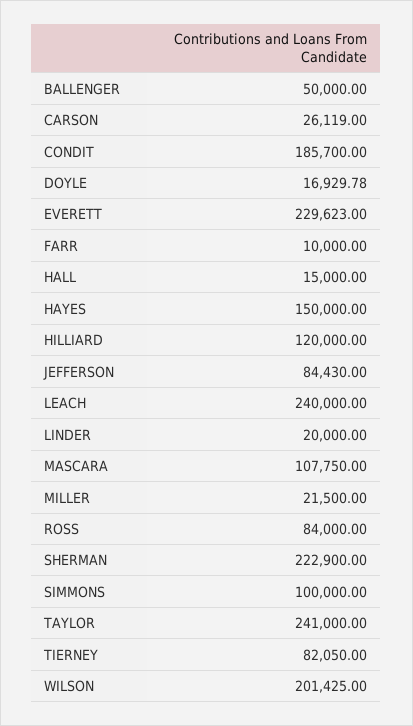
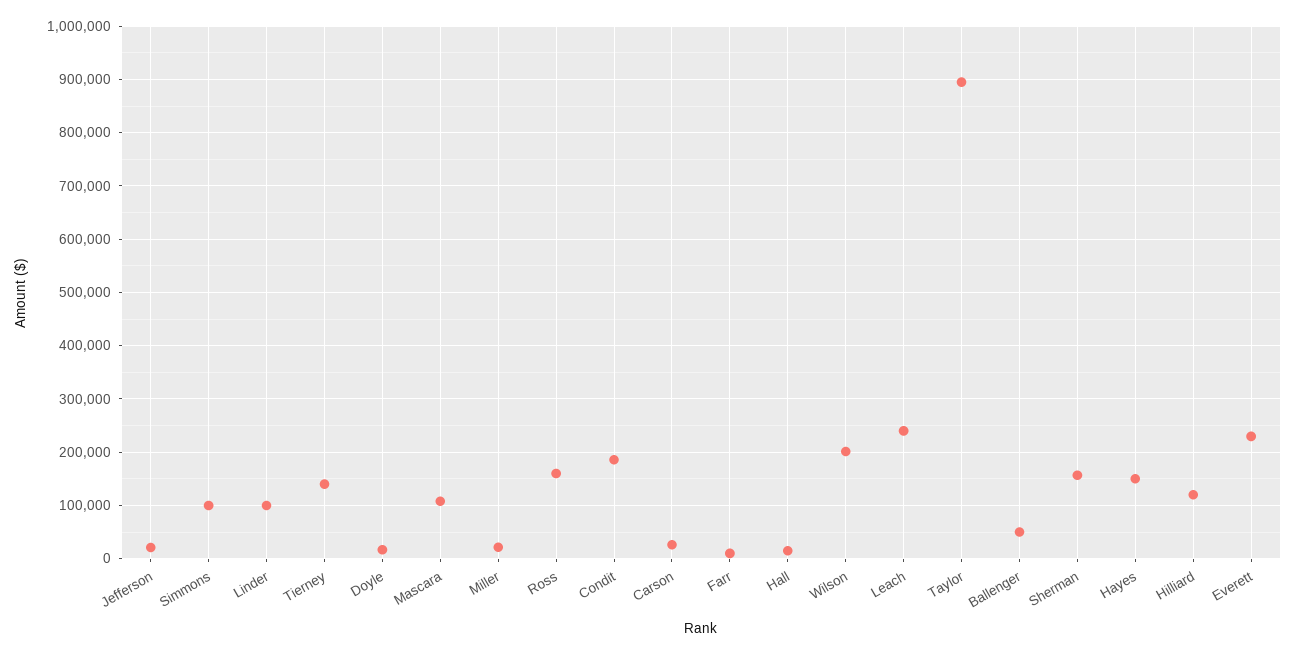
  {
    "BALLENGER": 50000,
    "CARSON": 26119,
    "CONDIT": 185700,
    "DOYLE": 16929.78,
    "EVERETT": 229623,
    "FARR": 10000,
    "HALL": 15000,
    "HAYES": 150000,
    "HILLIARD": 120000,
-   "JEFFERSON": 84430,
+   "JEFFERSON": 20000,
    "LEACH": 240000,
-   "LINDER": 20000,
+   "LINDER": 100000,
    "MASCARA": 107750,
    "MILLER": 21500,
-   "ROSS": 84000,
+   "ROSS": 160000,
-   "SHERMAN": 222900,
+   "SHERMAN": 160000,
    "SIMMONS": 100000,
-   "TAYLOR": 241000,
+   "TAYLOR": 900000,
-   "TIERNEY": 82050,
+   "TIERNEY": 140000,
    "WILSON": 201425
  }

